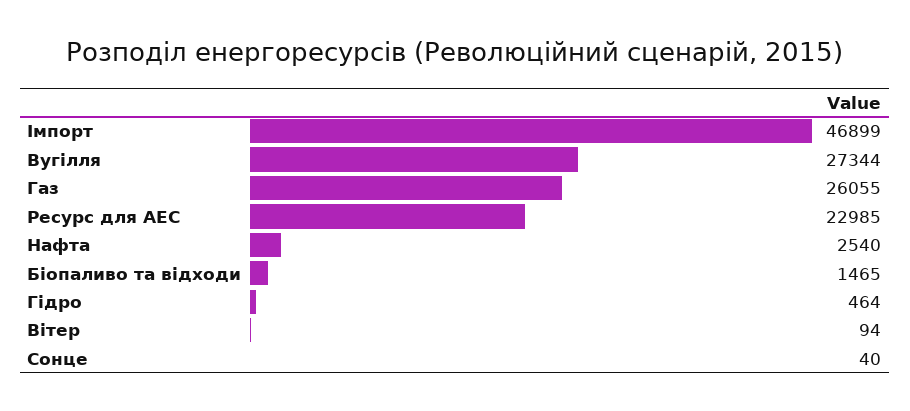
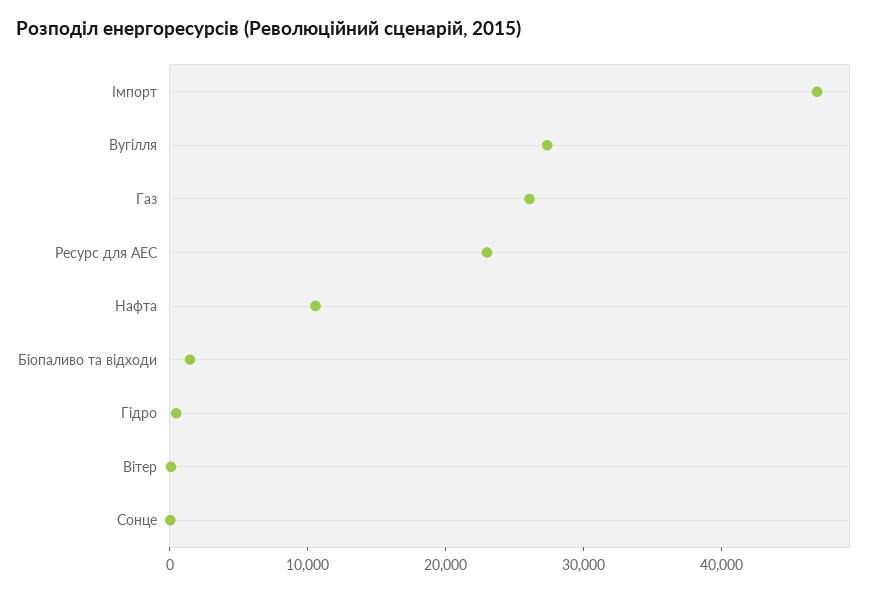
  {
    "Імпорт": 46899,
    "Вугілля": 27344,
    "Газ": 26055,
    "Ресурс для АЕС": 22985,
-   "Нафта": 2540,
+   "Нафта": 10000,
    "Біопаливо та відходи": 1465,
    "Гідро": 464,
    "Вітер": 94,
    "Сонце": 40
  }

